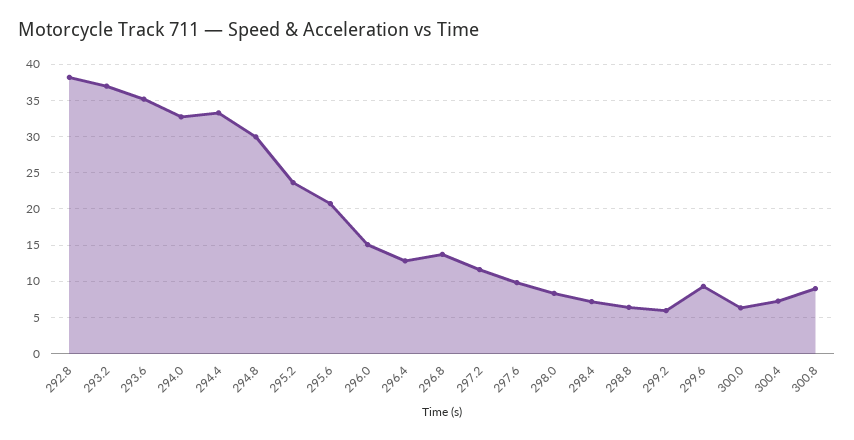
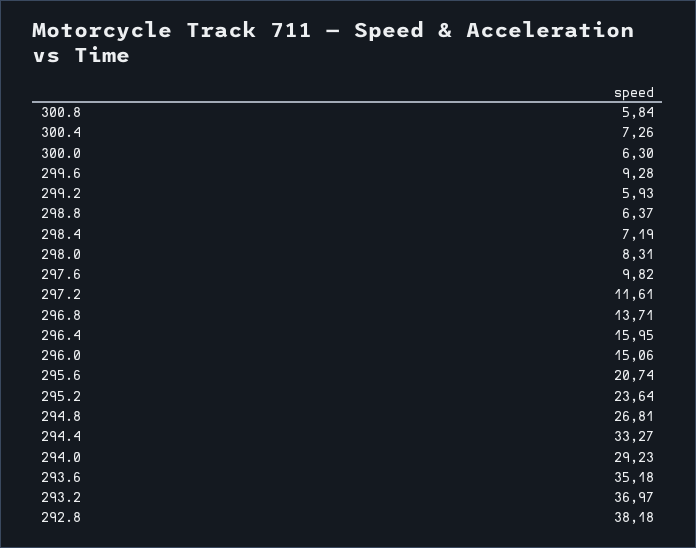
  {
    "292.8": 38.18,
    "293.2": 36.97,
    "293.6": 35.18,
-   "294.0": 33,
+   "294.0": 29.23,
    "294.4": 33.27,
-   "294.8": 30,
+   "294.8": 26.81,
    "295.2": 23.64,
    "295.6": 20.74,
    "296.0": 15.06,
-   "296.4": 13,
+   "296.4": 15.95,
    "296.8": 13.71,
    "297.2": 11.61,
    "297.6": 9.82,
    "298.0": 8.31,
    "298.4": 7.19,
    "298.8": 6.37,
    "299.2": 5.93,
    "299.6": 9.28,
    "300.0": 6.3,
    "300.4": 7.26,
-   "300.8": 9
+   "300.8": 5.84
  }

